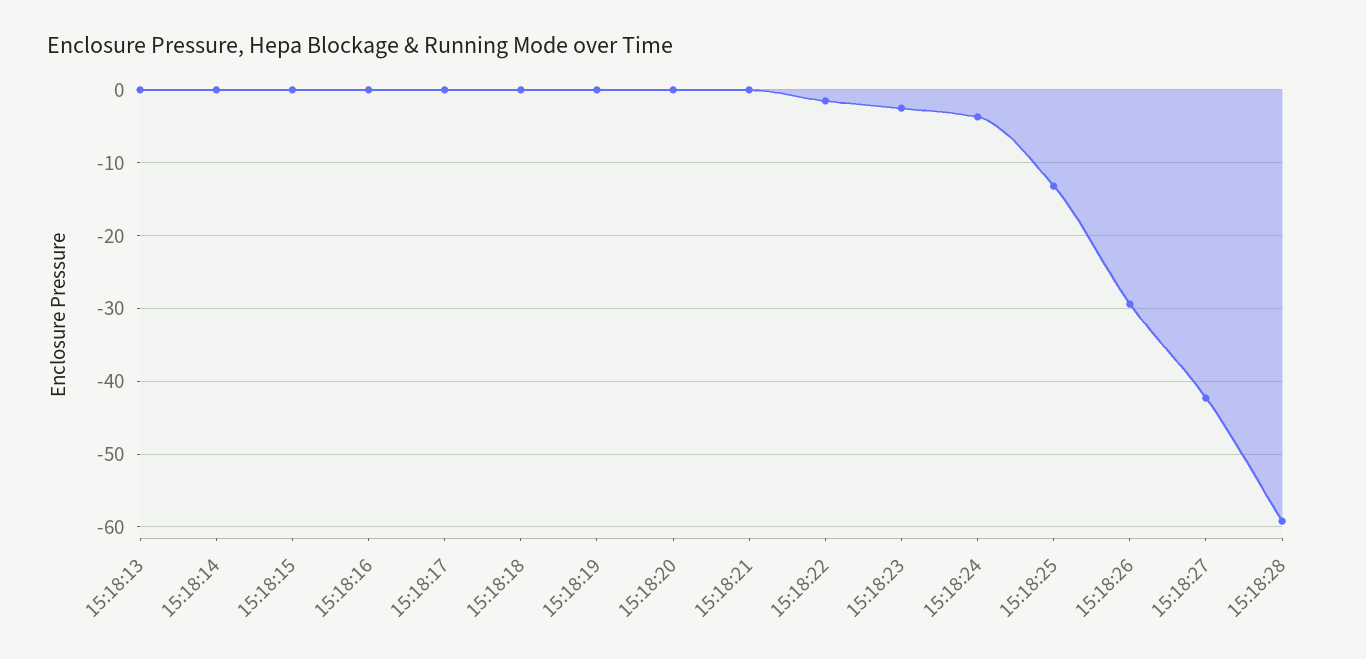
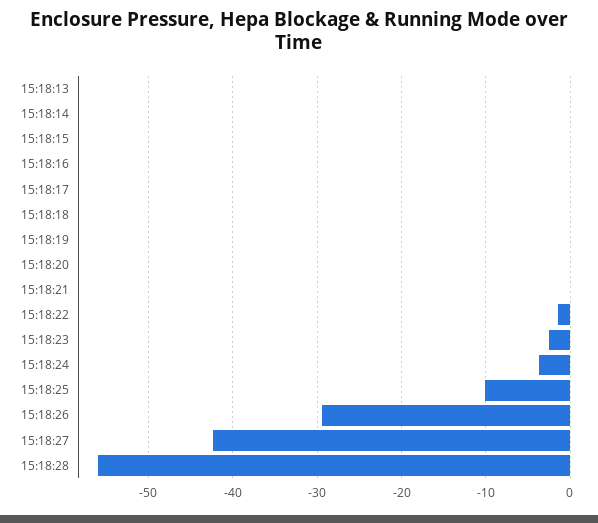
  {
    "15:18:13": 0,
    "15:18:14": 0,
    "15:18:15": 0,
    "15:18:16": 0,
    "15:18:17": 0,
    "15:18:18": 0,
    "15:18:19": 0,
    "15:18:20": 0,
    "15:18:21": 0,
    "15:18:22": -2,
    "15:18:23": -3,
    "15:18:24": -4,
-   "15:18:25": -13,
+   "15:18:25": -10,
    "15:18:26": -29,
    "15:18:27": -42,
-   "15:18:28": -59
+   "15:18:28": -56
  }

